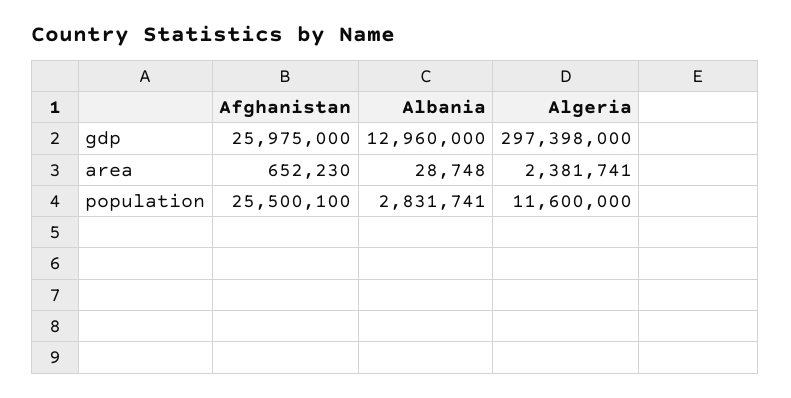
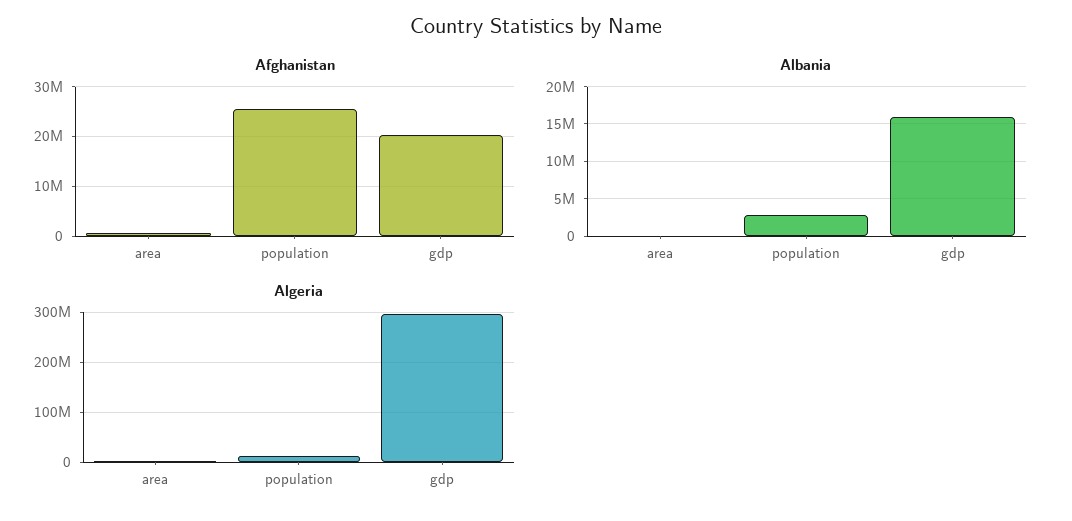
  {
    "Afghanistan": {
-     "gdp": 25975000,
+     "gdp": 20000000,
      "area": 652230,
      "population": 25500100
    },
    "Albania": {
-     "gdp": 12960000,
+     "gdp": 16000000,
      "area": 28748,
      "population": 2831741
    },
    "Algeria": {
      "gdp": 297398000,
      "area": 2381741,
      "population": 11600000
    }
  }

